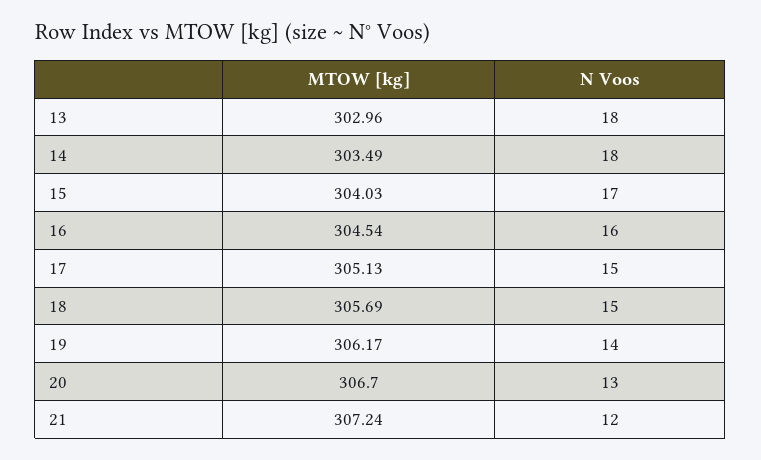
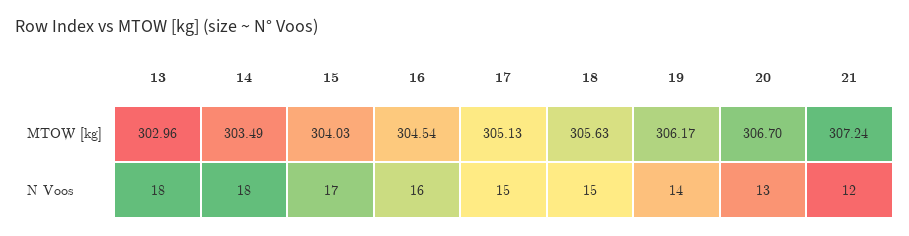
  {
    "MTOW [kg]": {
      "13": 302.96,
      "14": 303.49,
      "15": 304.03,
      "16": 304.54,
      "17": 305.13,
-     "18": 305.69,
+     "18": 305.63,
      "19": 306.17,
      "20": 306.7,
      "21": 307.24
    },
    "N Voos": {
      "13": 18,
      "14": 18,
      "15": 17,
      "16": 16,
      "17": 15,
      "18": 15,
      "19": 14,
      "20": 13,
      "21": 12
    }
  }

